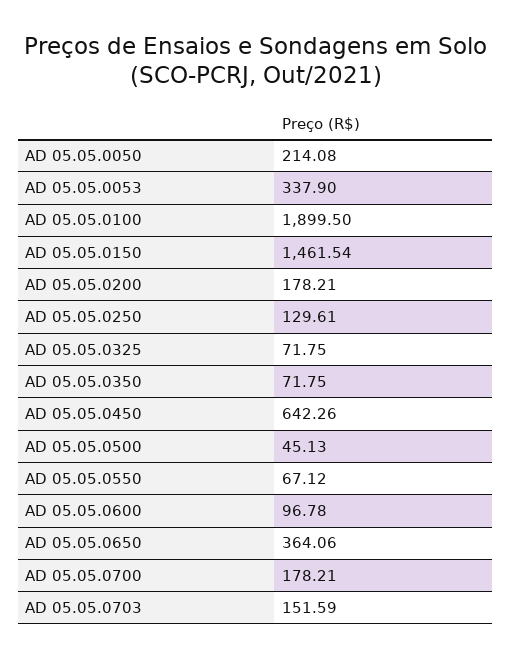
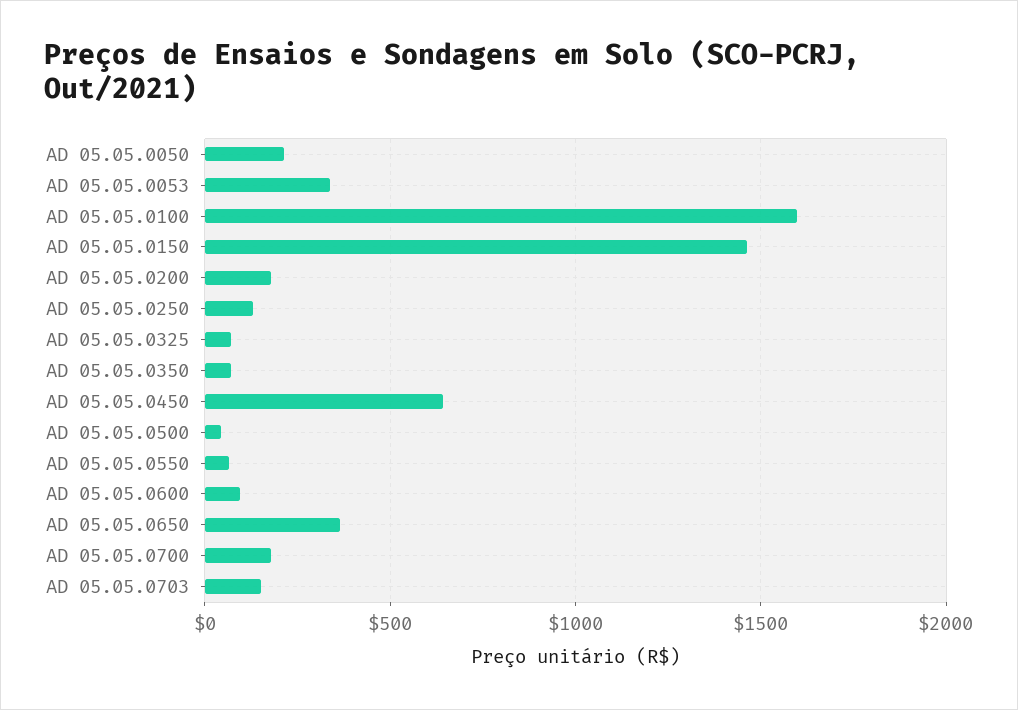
  {
    "AD 05.05.0050": 214.08,
    "AD 05.05.0053": 337.9,
-   "AD 05.05.0100": 1899.5,
+   "AD 05.05.0100": 1600,
    "AD 05.05.0150": 1461.54,
    "AD 05.05.0200": 178.21,
    "AD 05.05.0250": 129.61,
    "AD 05.05.0325": 71.75,
    "AD 05.05.0350": 71.75,
    "AD 05.05.0450": 642.26,
    "AD 05.05.0500": 45.13,
    "AD 05.05.0550": 67.12,
    "AD 05.05.0600": 96.78,
    "AD 05.05.0650": 364.06,
    "AD 05.05.0700": 178.21,
    "AD 05.05.0703": 151.59
  }

